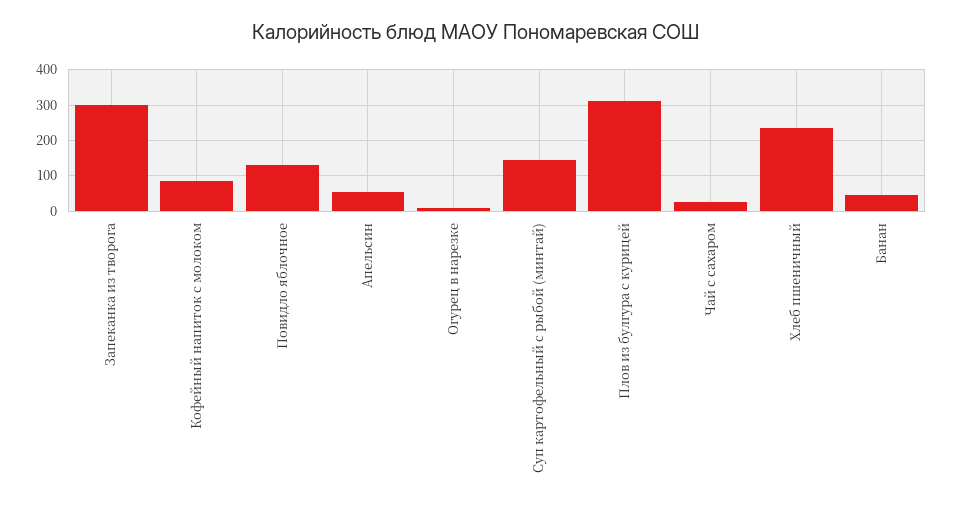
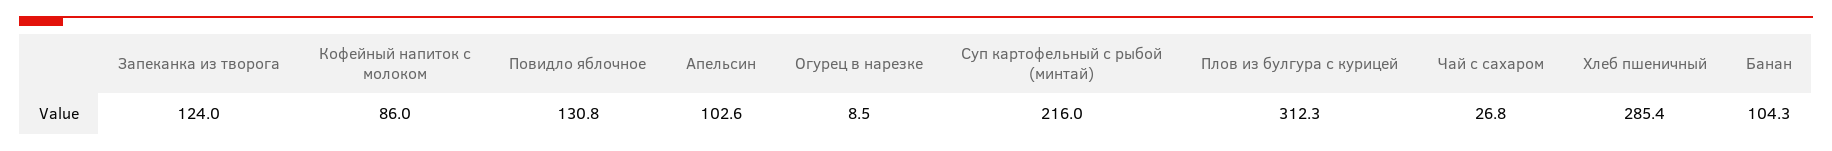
  {
-   "Запеканка из творога": 300,
+   "Запеканка из творога": 124,
    "Кофейный напиток с молоком": 86,
    "Повидло яблочное": 130.8,
-   "Апельсин": 60,
+   "Апельсин": 102.6,
    "Огурец в нарезке": 8.5,
-   "Суп картофельный с рыбой (минтай)": 140,
+   "Суп картофельный с рыбой (минтай)": 216,
    "Плов из булгура с курицей": 312.3,
    "Чай с сахаром": 26.8,
-   "Хлеб пшеничный": 240,
+   "Хлеб пшеничный": 285.4,
-   "Банан": 40
+   "Банан": 104.3
  }

